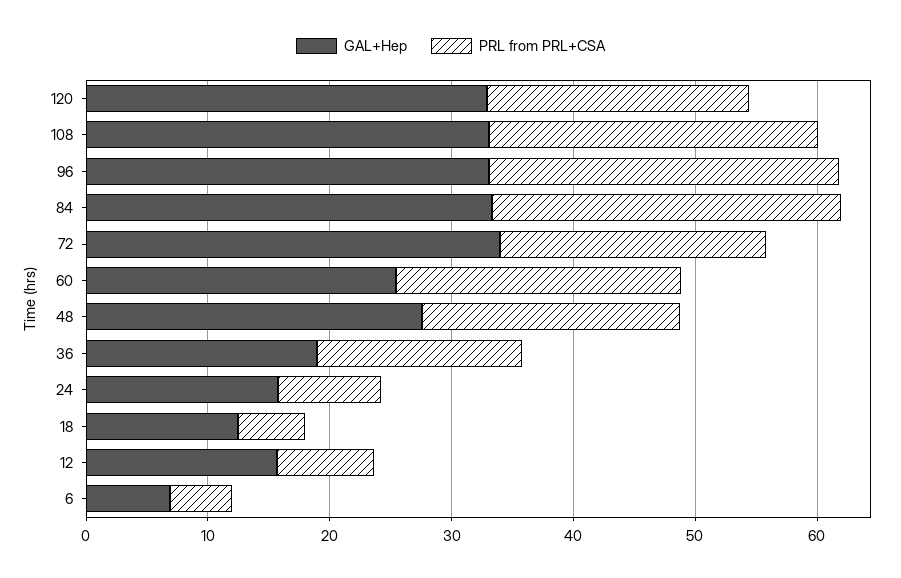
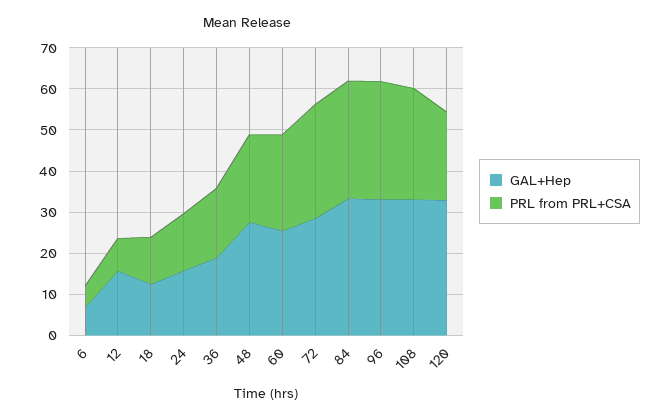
  {
    "GAL+Hep": {
      "120": 32,
      "108": 34,
      "96": 34,
      "84": 34,
-     "72": 34,
+     "72": 28,
      "60": 26,
      "48": 28,
      "36": 18,
      "24": 16,
      "18": 12,
      "12": 16,
      "6": 6
    },
    "PRL from PRL+CSA": {
      "120": 22,
      "108": 28,
      "96": 28,
      "84": 28,
-     "72": 22,
+     "72": 28,
      "60": 24,
      "48": 22,
      "36": 16,
-     "24": 8,
+     "24": 14,
-     "18": 6,
+     "18": 12,
      "12": 8,
      "6": 6
    }
  }

